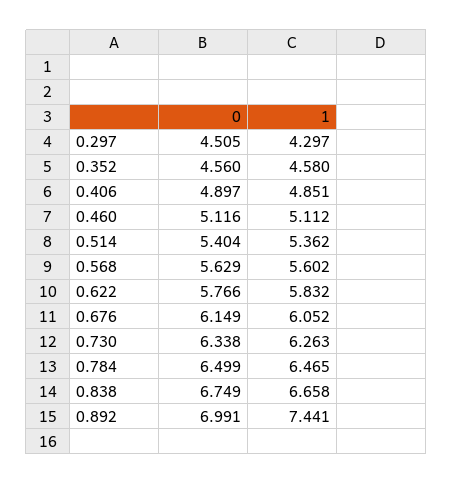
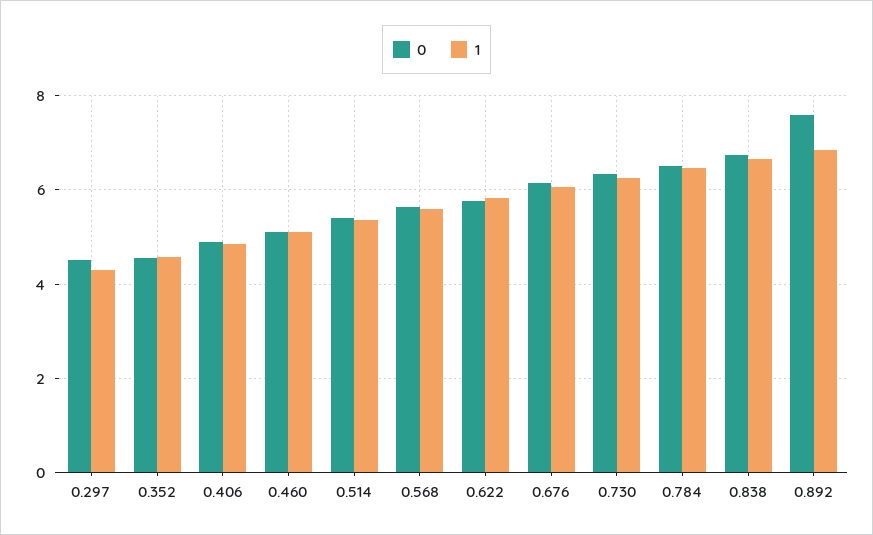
  {
    "0": {
      "0.297": 4.505,
      "0.352": 4.56,
      "0.406": 4.897,
      "0.460": 5.116,
      "0.514": 5.404,
      "0.568": 5.629,
      "0.622": 5.766,
      "0.676": 6.149,
      "0.730": 6.338,
      "0.784": 6.499,
      "0.838": 6.749,
-     "0.892": 6.991
+     "0.892": 7.6
    },
    "1": {
      "0.297": 4.297,
      "0.352": 4.58,
      "0.406": 4.851,
      "0.460": 5.112,
      "0.514": 5.362,
      "0.568": 5.602,
      "0.622": 5.832,
      "0.676": 6.052,
      "0.730": 6.263,
      "0.784": 6.465,
      "0.838": 6.658,
-     "0.892": 7.441
+     "0.892": 6.8
    }
  }

